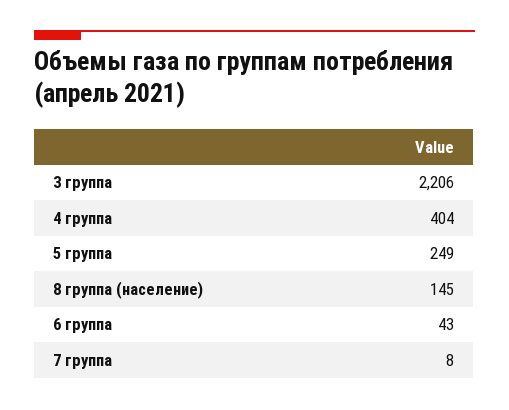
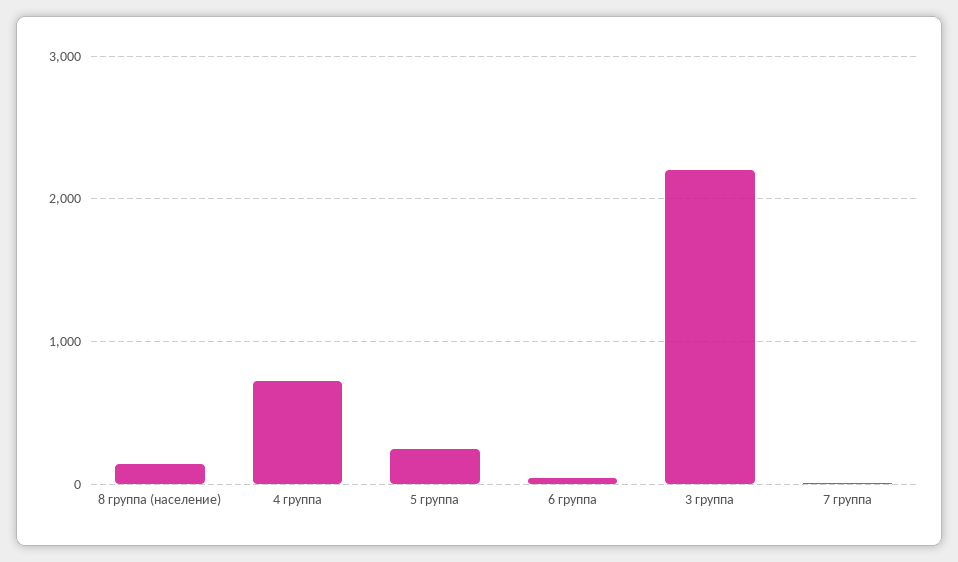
  {
    "3 группа": 2206,
-   "4 группа": 404,
+   "4 группа": 700,
    "5 группа": 249,
    "8 группа (население)": 145,
    "6 группа": 43,
    "7 группа": 8
  }

